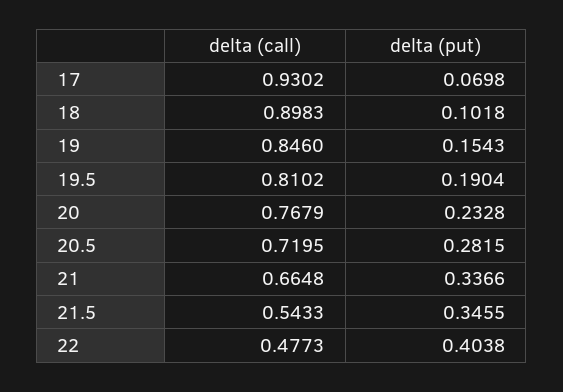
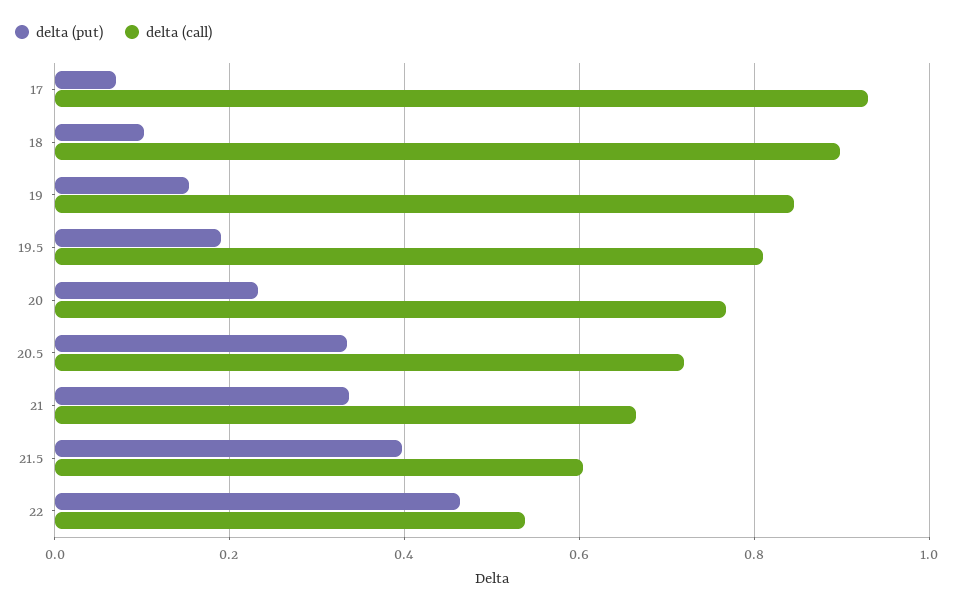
  {
    "delta (call)": {
      "17": 0.9302,
      "18": 0.8983,
      "19": 0.846,
      "19.5": 0.8102,
      "20": 0.7679,
      "20.5": 0.7195,
      "21": 0.6648,
-     "21.5": 0.5433,
+     "21.5": 0.6,
-     "22": 0.4773
+     "22": 0.54
    },
    "delta (put)": {
      "17": 0.0698,
      "18": 0.1018,
      "19": 0.1543,
      "19.5": 0.1904,
      "20": 0.2328,
-     "20.5": 0.2815,
+     "20.5": 0.34,
      "21": 0.3366,
-     "21.5": 0.3455,
+     "21.5": 0.4,
-     "22": 0.4038
+     "22": 0.46
    }
  }

